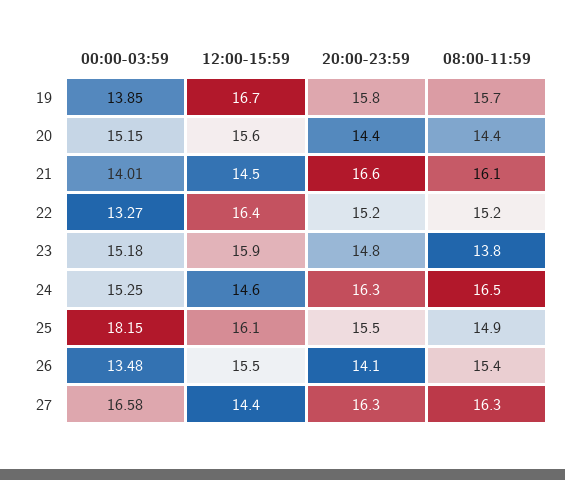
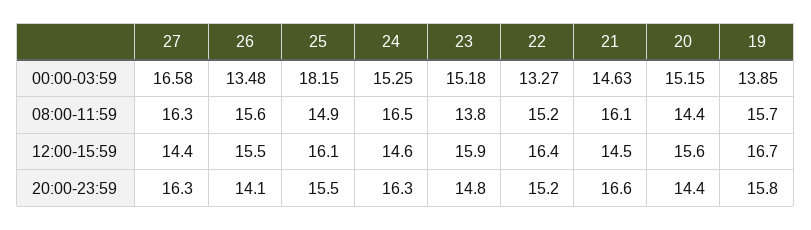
  {
    "00:00-03:59": {
      "19": 13.85,
      "20": 15.15,
-     "21": 14.01,
+     "21": 14.63,
      "22": 13.27,
      "23": 15.18,
      "24": 15.25,
      "25": 18.15,
      "26": 13.48,
      "27": 16.58
    },
    "12:00-15:59": {
      "19": 16.7,
      "20": 15.6,
      "21": 14.5,
      "22": 16.4,
      "23": 15.9,
      "24": 14.6,
      "25": 16.1,
      "26": 15.5,
      "27": 14.4
    },
    "20:00-23:59": {
      "19": 15.8,
      "20": 14.4,
      "21": 16.6,
      "22": 15.2,
      "23": 14.8,
      "24": 16.3,
      "25": 15.5,
      "26": 14.1,
      "27": 16.3
    },
    "08:00-11:59": {
      "19": 15.7,
      "20": 14.4,
      "21": 16.1,
      "22": 15.2,
      "23": 13.8,
      "24": 16.5,
      "25": 14.9,
-     "26": 15.4,
+     "26": 15.6,
      "27": 16.3
    }
  }

